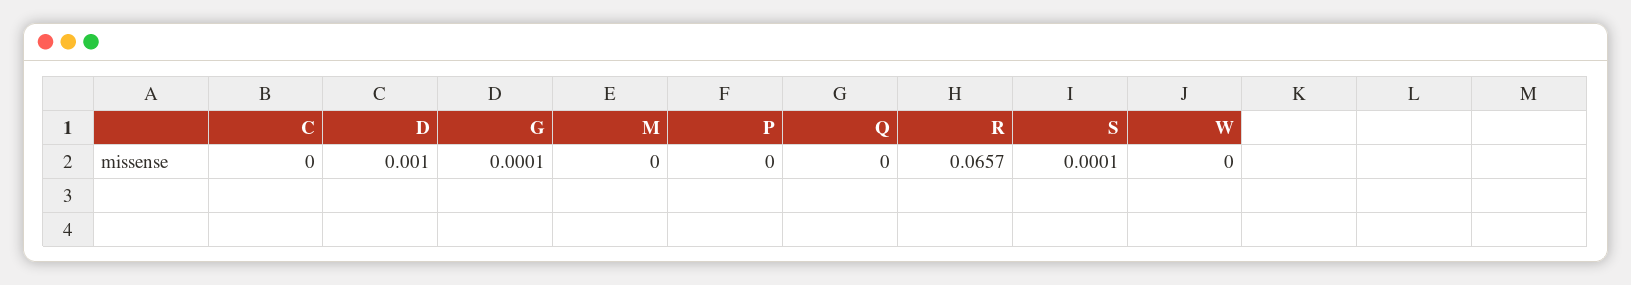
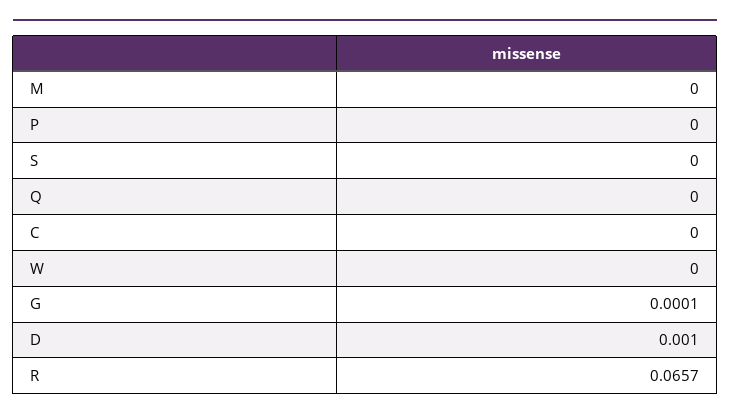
  {
    "C": 0,
    "D": 0.001,
    "G": 0.0001,
    "M": 0,
    "P": 0,
    "Q": 0,
    "R": 0.0657,
-   "S": 0.0001,
+   "S": 0,
    "W": 0
  }

